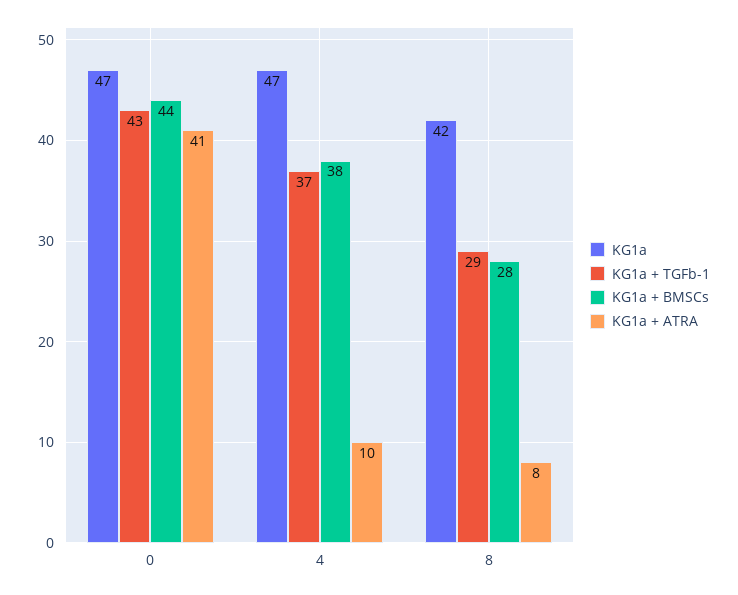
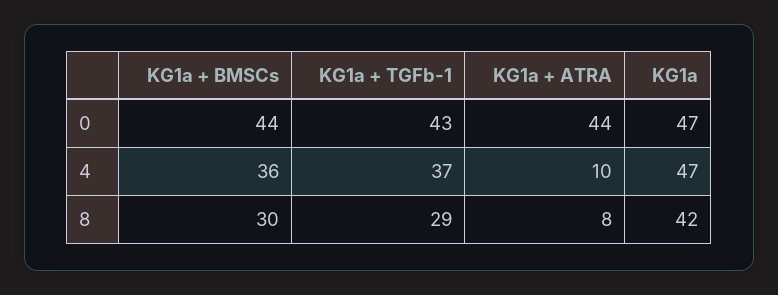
  {
    "KG1a": {
      "0": 47,
      "4": 47,
      "8": 42
    },
    "KG1a + TGFb-1": {
      "0": 43,
      "4": 37,
      "8": 29
    },
    "KG1a + BMSCs": {
      "0": 44,
-     "4": 38,
+     "4": 36,
-     "8": 28
+     "8": 30
    },
    "KG1a + ATRA": {
-     "0": 41,
+     "0": 44,
      "4": 10,
      "8": 8
    }
  }

